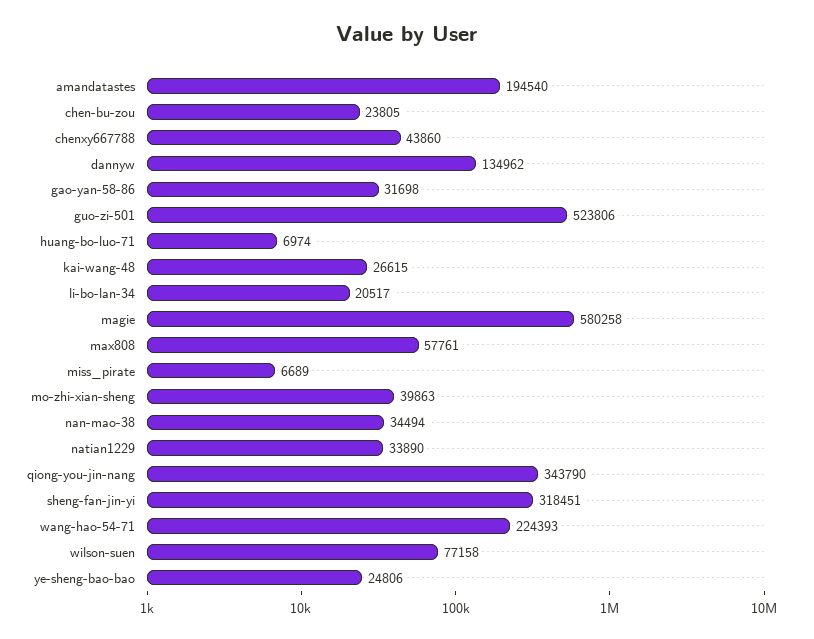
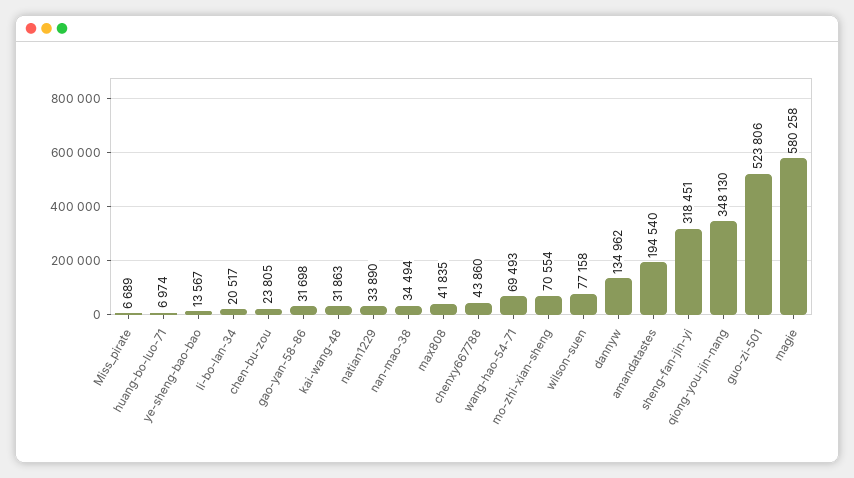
  {
    "amandatastes": 194540,
    "chen-bu-zou": 23805,
    "chenxy667788": 43860,
    "dannyw": 134962,
    "gao-yan-58-86": 31698,
    "guo-zi-501": 523806,
    "huang-bo-luo-71": 6974,
-   "kai-wang-48": 26615,
+   "kai-wang-48": 31863,
    "li-bo-lan-34": 20517,
    "magie": 580258,
-   "max808": 57761,
+   "max808": 41835,
    "miss_pirate": 6689,
-   "mo-zhi-xian-sheng": 39863,
+   "mo-zhi-xian-sheng": 70554,
    "nan-mao-38": 34494,
    "natian1229": 33890,
-   "qiong-you-jin-nang": 343790,
+   "qiong-you-jin-nang": 348130,
    "sheng-fan-jin-yi": 318451,
-   "wang-hao-54-71": 224393,
+   "wang-hao-54-71": 69493,
    "wilson-suen": 77158,
-   "ye-sheng-bao-bao": 24806
+   "ye-sheng-bao-bao": 13567
  }

